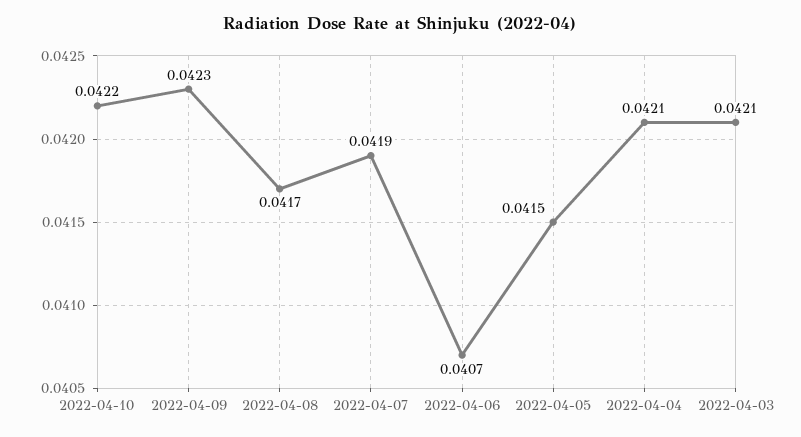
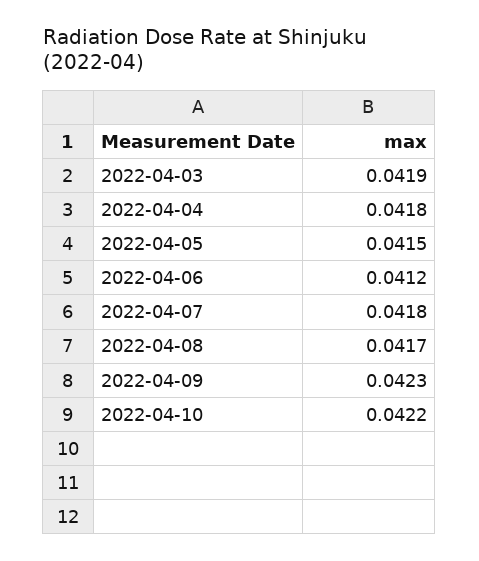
  {
    "2022-04-10": 0.0422,
    "2022-04-09": 0.0423,
    "2022-04-08": 0.0417,
-   "2022-04-07": 0.0419,
+   "2022-04-07": 0.0418,
-   "2022-04-06": 0.0407,
+   "2022-04-06": 0.0412,
    "2022-04-05": 0.0415,
-   "2022-04-04": 0.0421,
+   "2022-04-04": 0.0418,
-   "2022-04-03": 0.0421
+   "2022-04-03": 0.0419
  }

